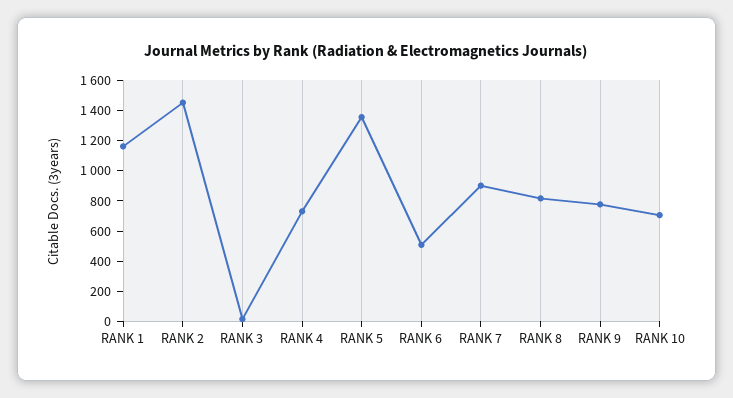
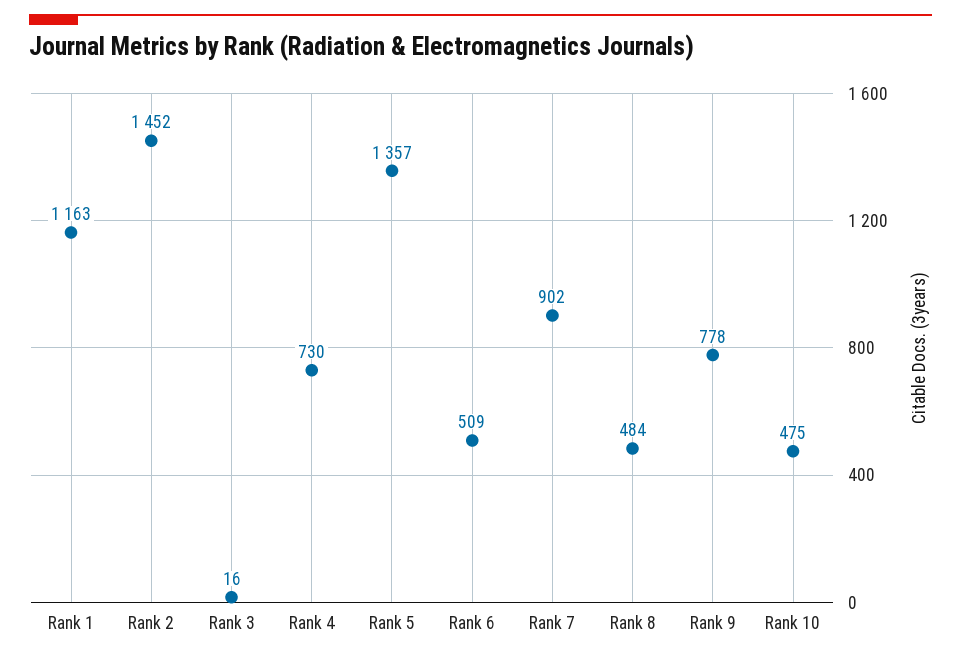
  {
    "RANK 1": 1163,
    "RANK 2": 1452,
    "RANK 3": 16,
    "RANK 4": 730,
    "RANK 5": 1357,
    "RANK 6": 509,
    "RANK 7": 902,
-   "RANK 8": 800,
+   "RANK 8": 484,
    "RANK 9": 778,
-   "RANK 10": 700
+   "RANK 10": 475
  }

